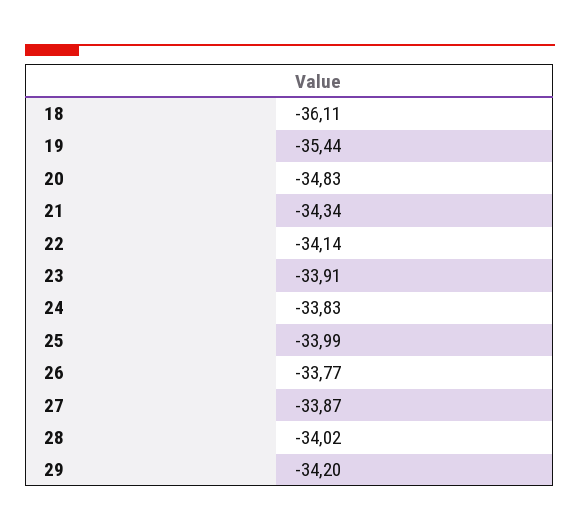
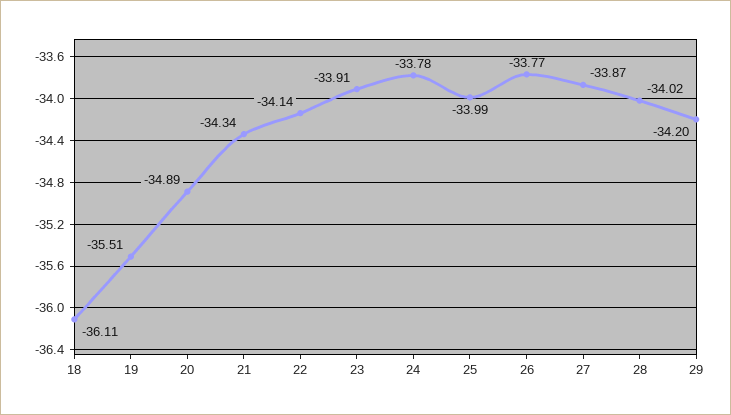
  {
    "18": -36.11,
-   "19": -35.44,
+   "19": -35.51,
-   "20": -34.83,
+   "20": -34.89,
    "21": -34.34,
    "22": -34.14,
    "23": -33.91,
-   "24": -33.83,
+   "24": -33.78,
    "25": -33.99,
    "26": -33.77,
    "27": -33.87,
    "28": -34.02,
    "29": -34.2
  }

